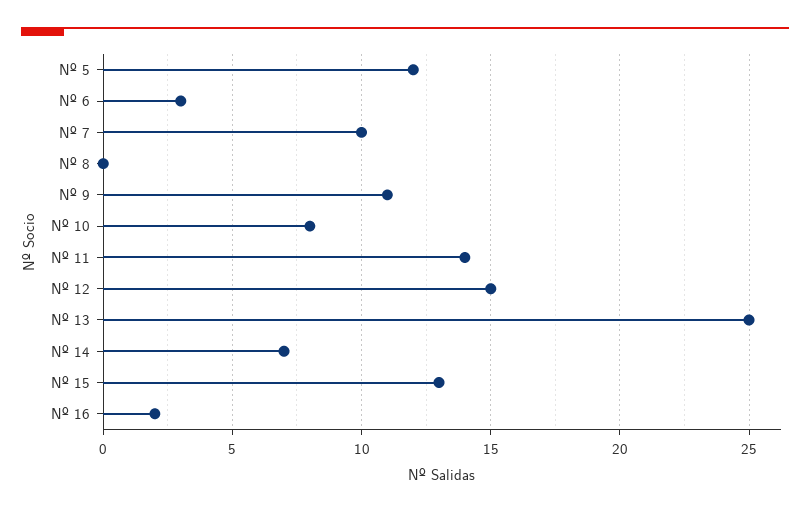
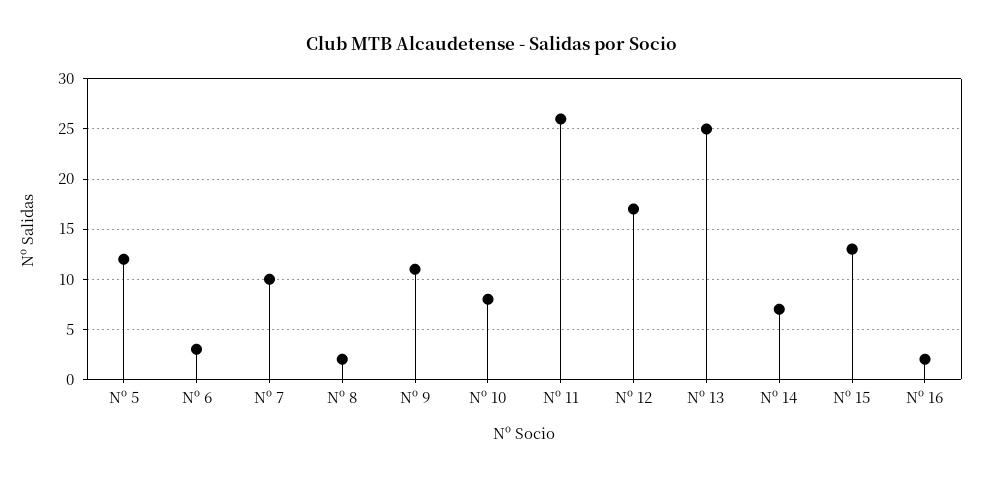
  {
    "Nº 5": 12,
    "Nº 6": 3,
    "Nº 7": 10,
-   "Nº 8": 0,
+   "Nº 8": 2,
    "Nº 9": 11,
    "Nº 10": 8,
-   "Nº 11": 14,
+   "Nº 11": 26,
-   "Nº 12": 15,
+   "Nº 12": 17,
    "Nº 13": 25,
    "Nº 14": 7,
    "Nº 15": 13,
    "Nº 16": 2
  }

